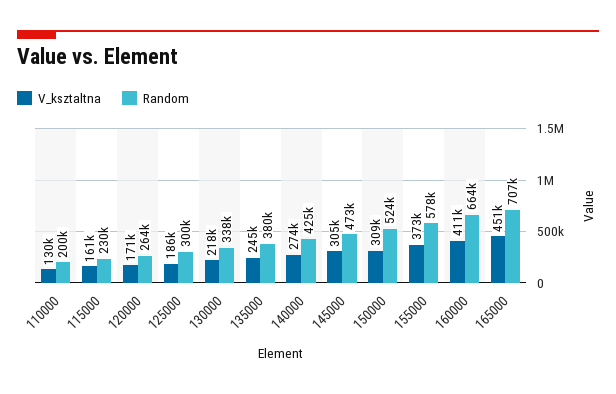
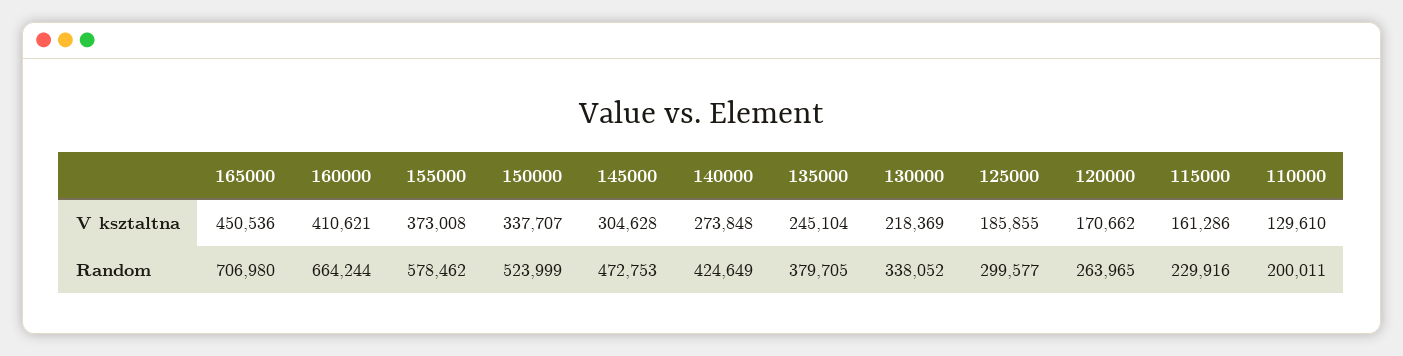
  {
    "V_ksztaltna": {
      "110000": 129610,
      "115000": 161286,
      "120000": 170662,
      "125000": 185855,
      "130000": 218369,
      "135000": 245104,
      "140000": 273848,
      "145000": 304628,
-     "150000": 309000,
+     "150000": 337707,
      "155000": 373008,
      "160000": 410621,
      "165000": 450536
    },
    "Random": {
      "110000": 200011,
      "115000": 229916,
      "120000": 263965,
      "125000": 299577,
      "130000": 338052,
      "135000": 379705,
      "140000": 424649,
      "145000": 472753,
      "150000": 523999,
      "155000": 578462,
      "160000": 664244,
      "165000": 706980
    }
  }

